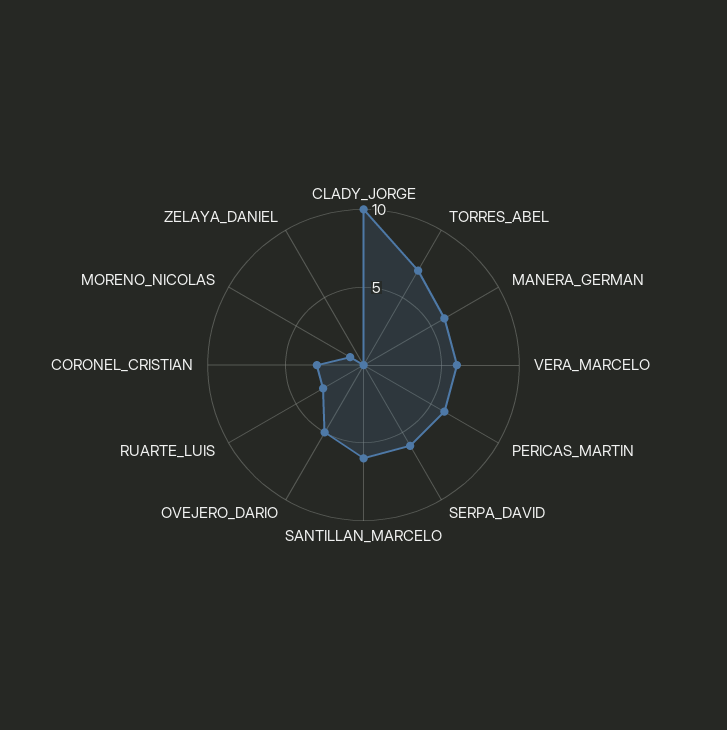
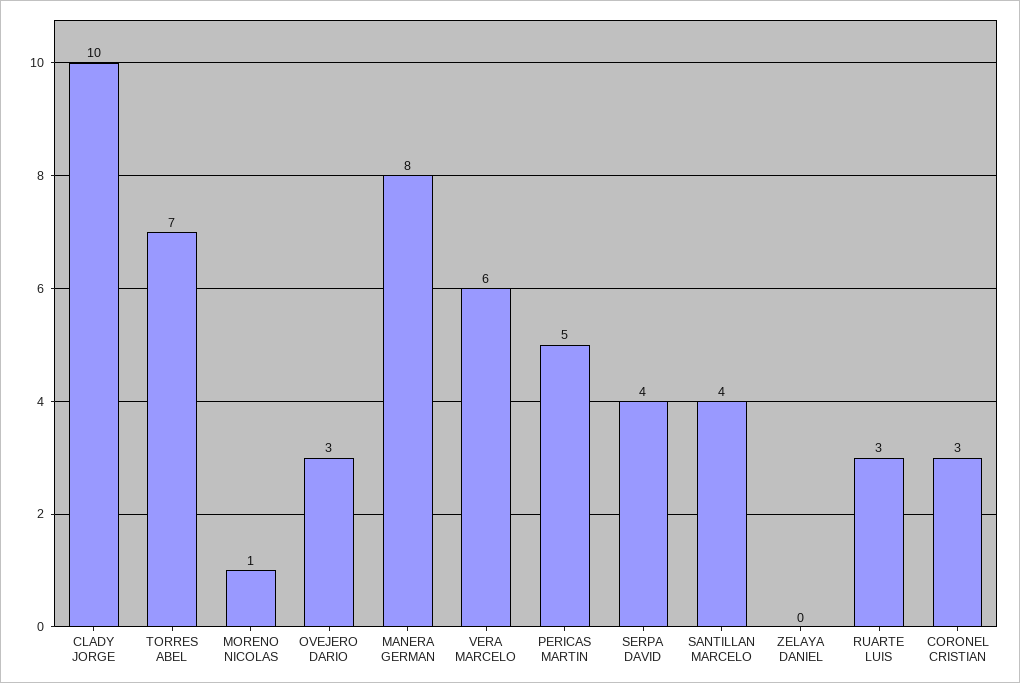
  {
    "CLADY_JORGE": 10,
    "TORRES_ABEL": 7,
-   "MANERA_GERMAN": 6,
+   "MANERA_GERMAN": 8,
    "VERA_MARCELO": 6,
-   "PERICAS_MARTIN": 6,
+   "PERICAS_MARTIN": 5,
-   "SERPA_DAVID": 6,
+   "SERPA_DAVID": 4,
-   "SANTILLAN_MARCELO": 6,
+   "SANTILLAN_MARCELO": 4,
-   "OVEJERO_DARIO": 5,
+   "OVEJERO_DARIO": 3,
    "RUARTE_LUIS": 3,
    "CORONEL_CRISTIAN": 3,
    "MORENO_NICOLAS": 1,
    "ZELAYA_DANIEL": 0
  }

